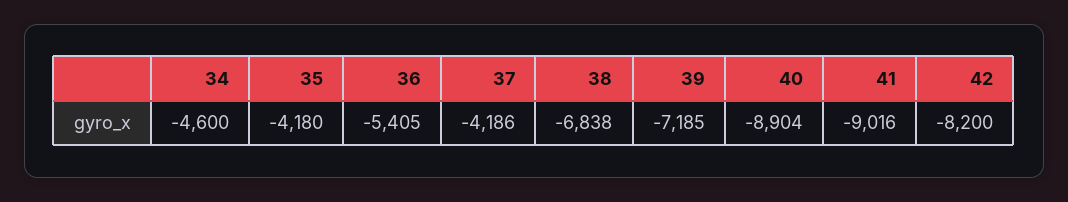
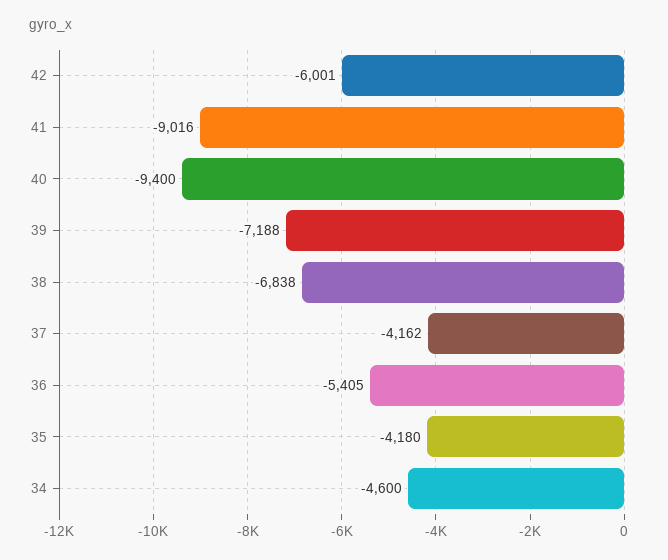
  {
    "34": -4600,
    "35": -4180,
    "36": -5405,
-   "37": -4186,
+   "37": -4162,
    "38": -6838,
-   "39": -7185,
+   "39": -7188,
-   "40": -8904,
+   "40": -9400,
    "41": -9016,
-   "42": -8200
+   "42": -6001
  }

